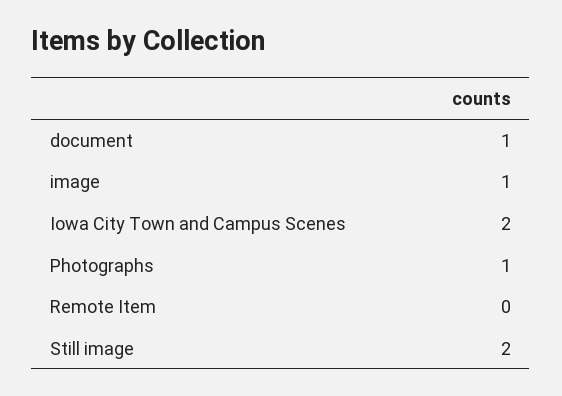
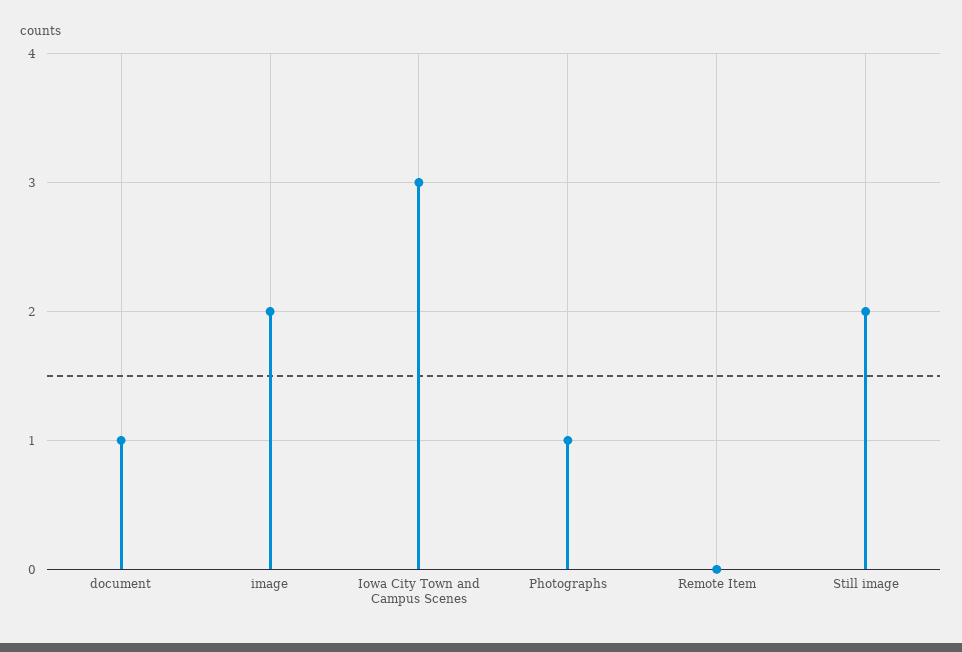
  {
    "document": 1,
-   "image": 1,
+   "image": 2,
-   "Iowa City Town and Campus Scenes": 2,
+   "Iowa City Town and Campus Scenes": 3,
    "Photographs": 1,
    "Remote Item": 0,
    "Still image": 2
  }

